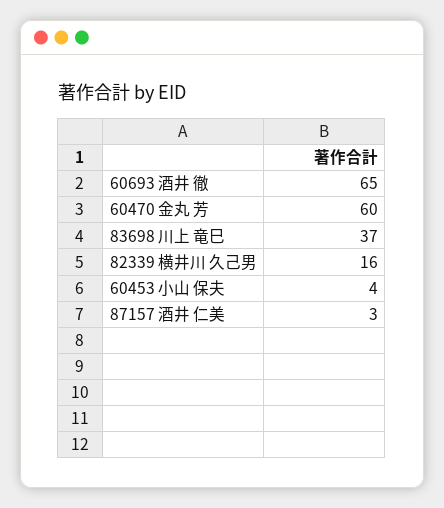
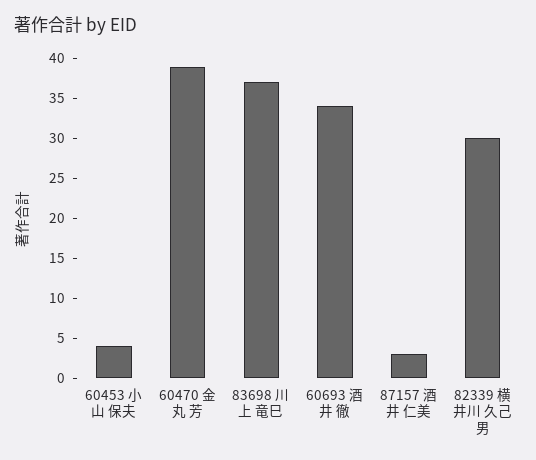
  {
-   "60693 酒井 徹": 65,
+   "60693 酒井 徹": 35,
-   "60470 金丸 芳": 60,
+   "60470 金丸 芳": 40,
    "83698 川上 竜巳": 37,
-   "82339 横井川 久己男": 16,
+   "82339 横井川 久己男": 30,
    "60453 小山 保夫": 4,
    "87157 酒井 仁美": 3
  }

